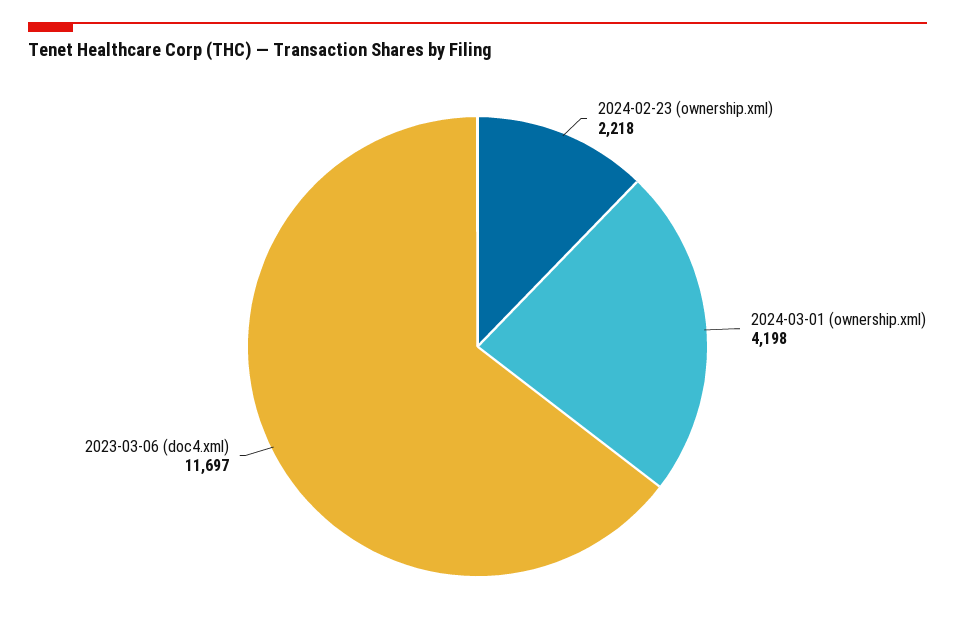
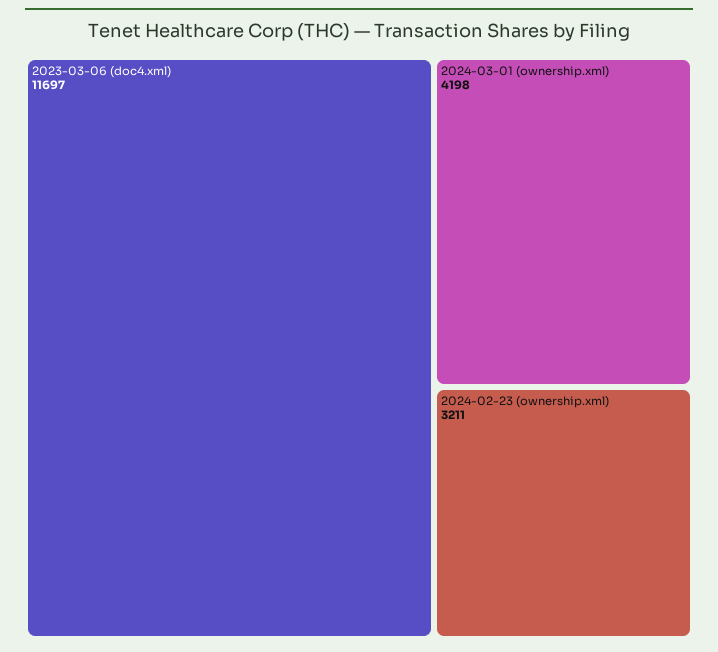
  {
-   "2024-02-23 (ownership.xml)": 2218,
+   "2024-02-23 (ownership.xml)": 3211,
    "2024-03-01 (ownership.xml)": 4198,
    "2023-03-06 (doc4.xml)": 11697
  }

